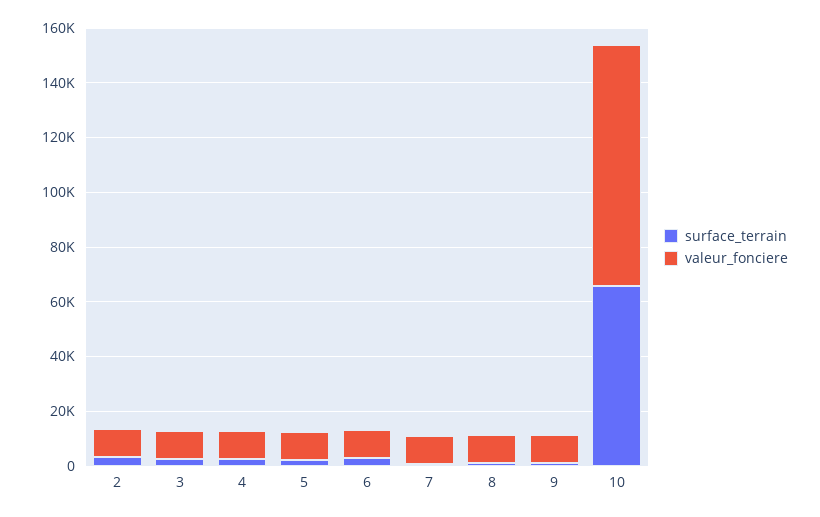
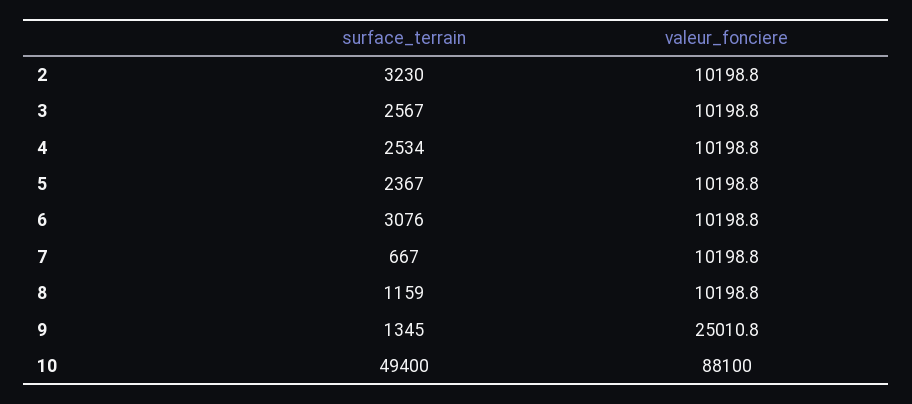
  {
    "surface_terrain": {
      "2": 3230,
      "3": 2567,
      "4": 2534,
      "5": 2367,
      "6": 3076,
      "7": 667,
      "8": 1159,
      "9": 1345,
-     "10": 65000
+     "10": 49400
    },
    "valeur_fonciere": {
      "2": 10198.8,
      "3": 10198.8,
      "4": 10198.8,
      "5": 10198.8,
      "6": 10198.8,
      "7": 10198.8,
      "8": 10198.8,
-     "9": 10000,
+     "9": 25010.8,
      "10": 88100
    }
  }

